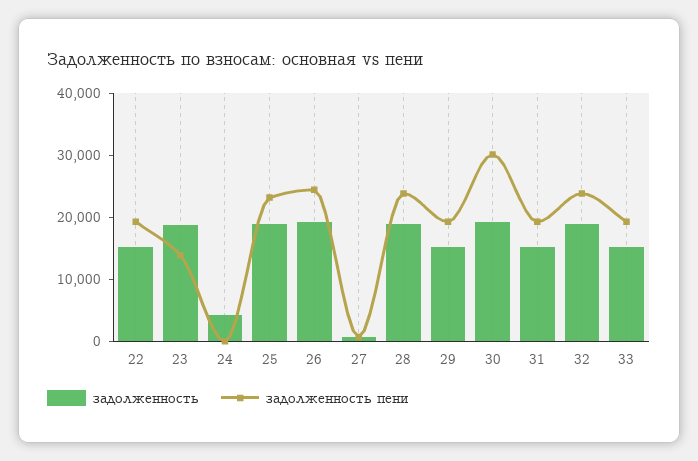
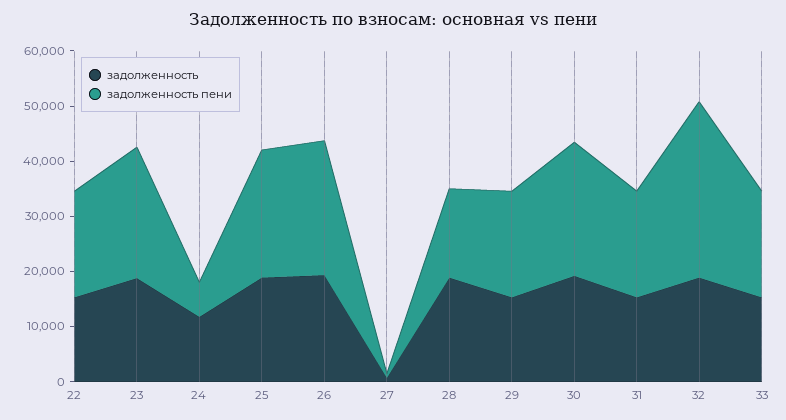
  {
    "задолженность": {
      "22": 16000,
      "23": 18000,
-     "24": 4000,
+     "24": 12000,
      "25": 18000,
      "26": 20000,
      "27": 0,
      "28": 18000,
      "29": 16000,
      "30": 20000,
      "31": 16000,
      "32": 18000,
      "33": 16000
    },
    "задолженность пени": {
      "22": 20000,
-     "23": 14000,
+     "23": 24000,
-     "24": 0,
+     "24": 6000,
      "25": 24000,
      "26": 24000,
      "27": 0,
-     "28": 24000,
+     "28": 16000,
      "29": 20000,
-     "30": 30000,
+     "30": 24000,
      "31": 20000,
-     "32": 24000,
+     "32": 32000,
      "33": 20000
    }
  }

